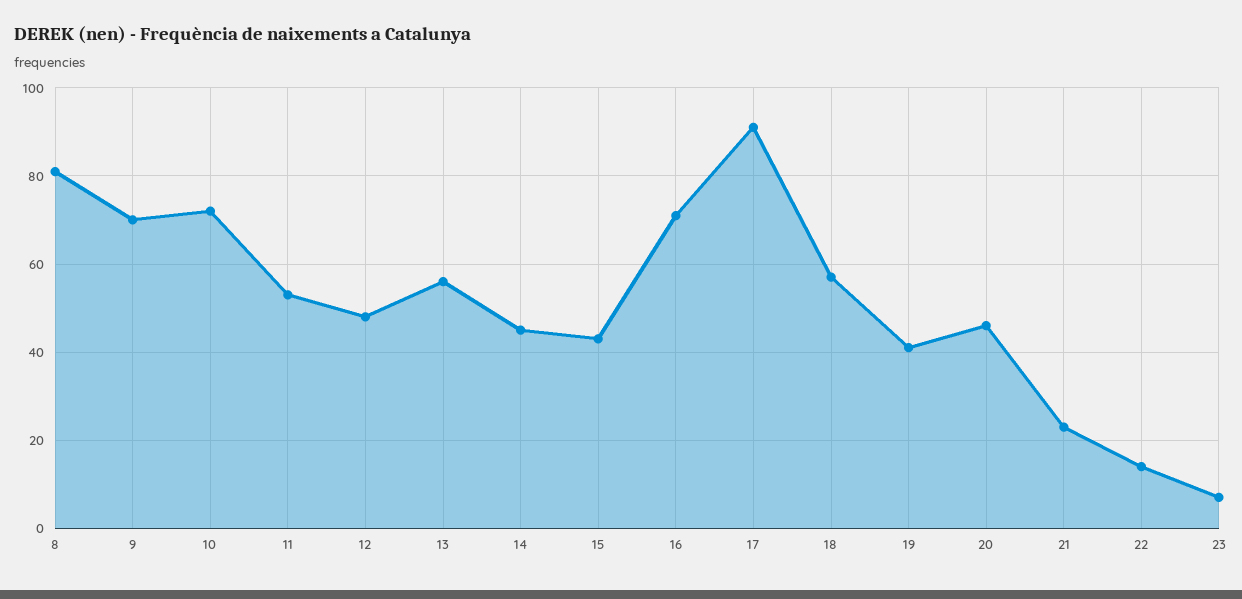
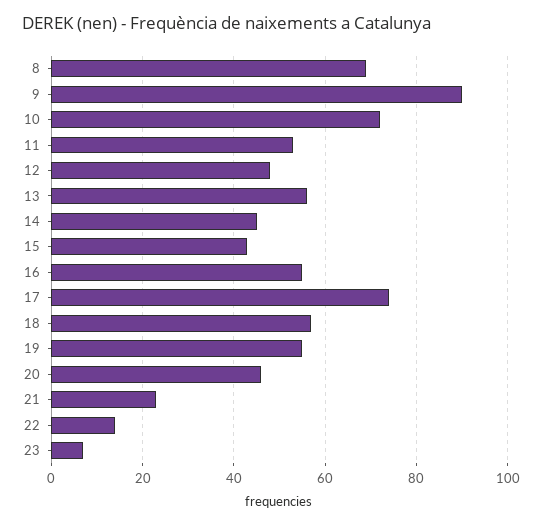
  {
-   "8": 80,
+   "8": 70,
-   "9": 70,
+   "9": 90,
    "10": 70,
    "11": 55,
    "12": 50,
    "13": 55,
    "14": 45,
    "15": 45,
-   "16": 70,
+   "16": 55,
-   "17": 90,
+   "17": 75,
    "18": 55,
-   "19": 40,
+   "19": 55,
    "20": 45,
    "21": 25,
    "22": 15,
    "23": 5
  }

